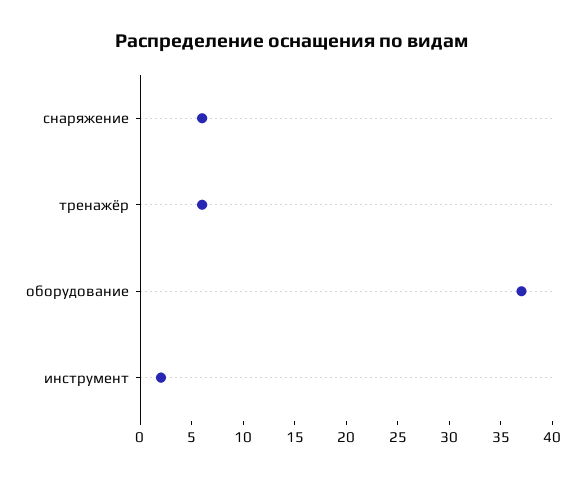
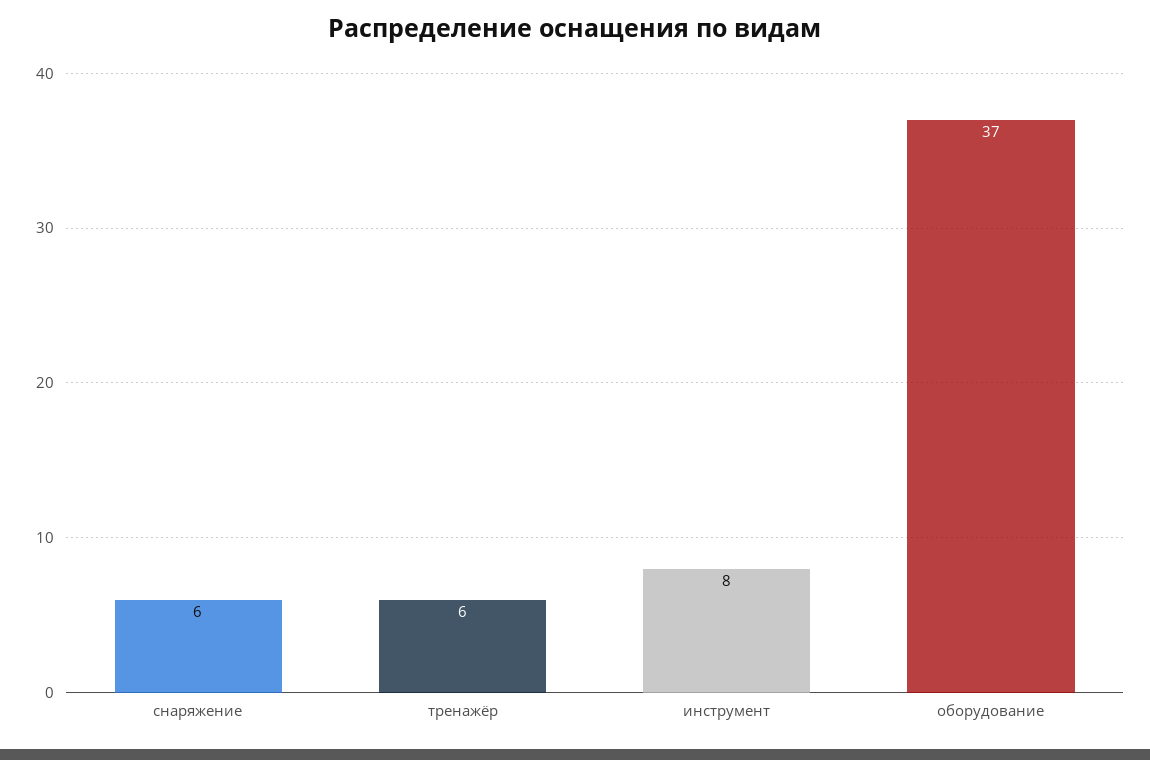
  {
    "снаряжение": 6,
    "тренажёр": 6,
    "оборудование": 37,
-   "инструмент": 2
+   "инструмент": 8
  }

